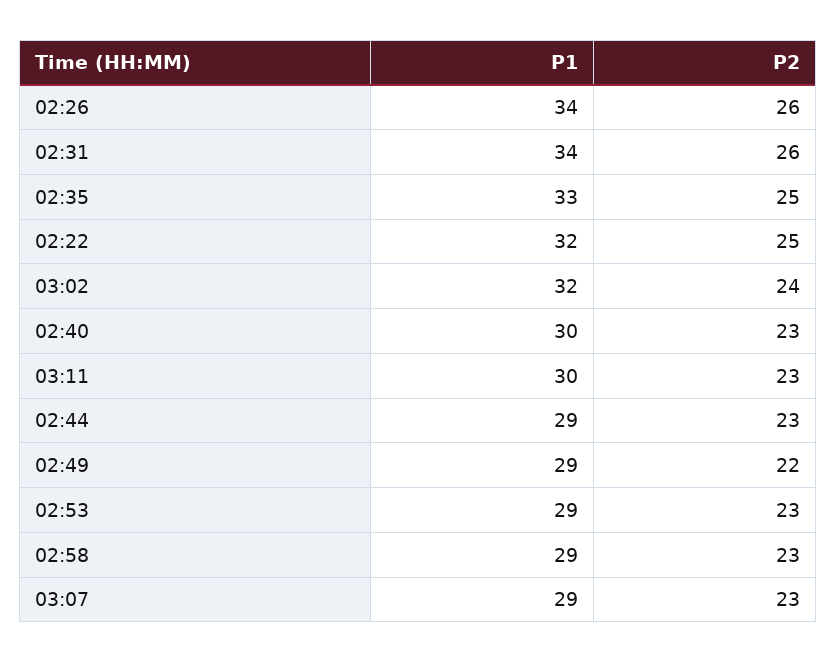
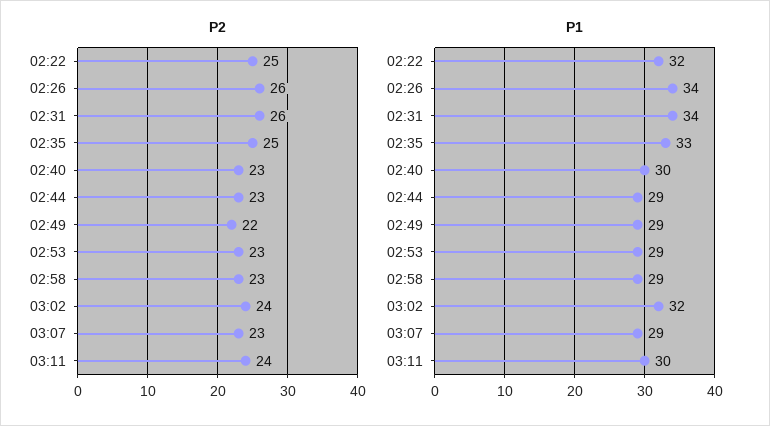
  {
    "P1": {
      "02:26": 34,
      "02:31": 34,
      "02:35": 33,
      "02:22": 32,
      "03:02": 32,
      "02:40": 30,
      "03:11": 30,
      "02:44": 29,
      "02:49": 29,
      "02:53": 29,
      "02:58": 29,
      "03:07": 29
    },
    "P2": {
      "02:26": 26,
      "02:31": 26,
      "02:35": 25,
      "02:22": 25,
      "03:02": 24,
      "02:40": 23,
-     "03:11": 23,
+     "03:11": 24,
      "02:44": 23,
      "02:49": 22,
      "02:53": 23,
      "02:58": 23,
      "03:07": 23
    }
  }

